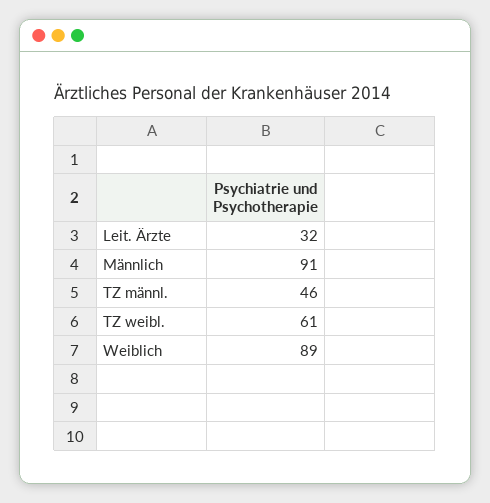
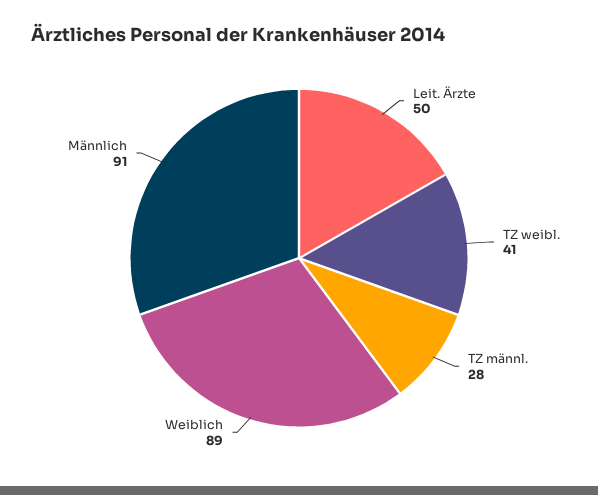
  {
-   "Leit. Ärzte": 32,
+   "Leit. Ärzte": 50,
    "Männlich": 91,
-   "TZ männl.": 46,
+   "TZ männl.": 28,
-   "TZ weibl.": 61,
+   "TZ weibl.": 41,
    "Weiblich": 89
  }

